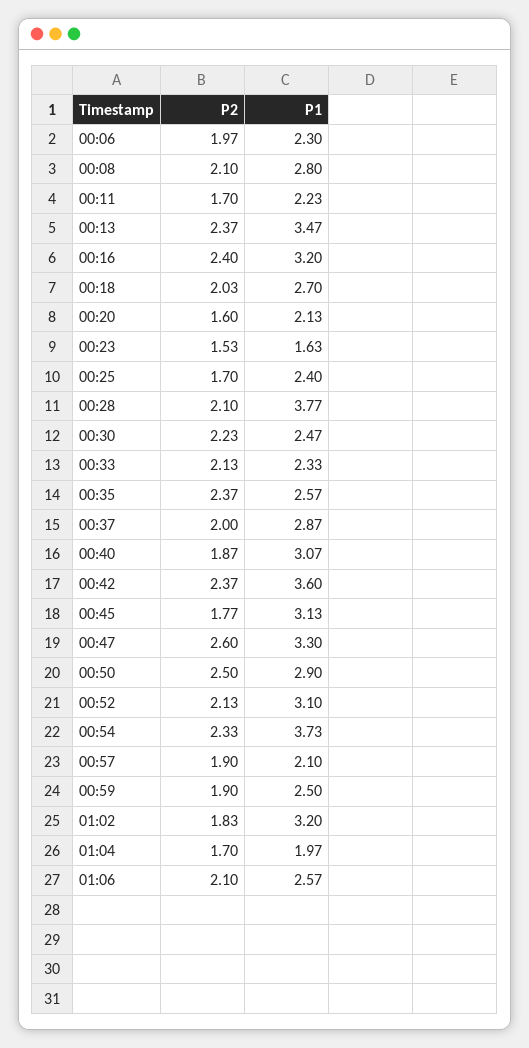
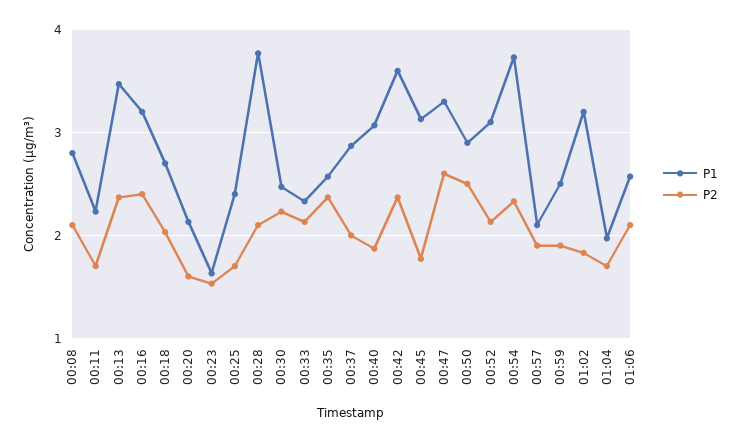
  {
    "P2": {
-     "00:06": 1.97,
      "00:08": 2.1,
      "00:11": 1.7,
      "00:13": 2.37,
      "00:16": 2.4,
      "00:18": 2.03,
      "00:20": 1.6,
      "00:23": 1.53,
      "00:25": 1.7,
      "00:28": 2.1,
      "00:30": 2.23,
      "00:33": 2.13,
      "00:35": 2.37,
      "00:37": 2,
      "00:40": 1.87,
      "00:42": 2.37,
      "00:45": 1.77,
      "00:47": 2.6,
      "00:50": 2.5,
      "00:52": 2.13,
      "00:54": 2.33,
      "00:57": 1.9,
      "00:59": 1.9,
      "01:02": 1.83,
      "01:04": 1.7,
      "01:06": 2.1
    },
    "P1": {
-     "00:06": 2.3,
      "00:08": 2.8,
      "00:11": 2.23,
      "00:13": 3.47,
      "00:16": 3.2,
      "00:18": 2.7,
      "00:20": 2.13,
      "00:23": 1.63,
      "00:25": 2.4,
      "00:28": 3.77,
      "00:30": 2.47,
      "00:33": 2.33,
      "00:35": 2.57,
      "00:37": 2.87,
      "00:40": 3.07,
      "00:42": 3.6,
      "00:45": 3.13,
      "00:47": 3.3,
      "00:50": 2.9,
      "00:52": 3.1,
      "00:54": 3.73,
      "00:57": 2.1,
      "00:59": 2.5,
      "01:02": 3.2,
      "01:04": 1.97,
      "01:06": 2.57
    }
  }

